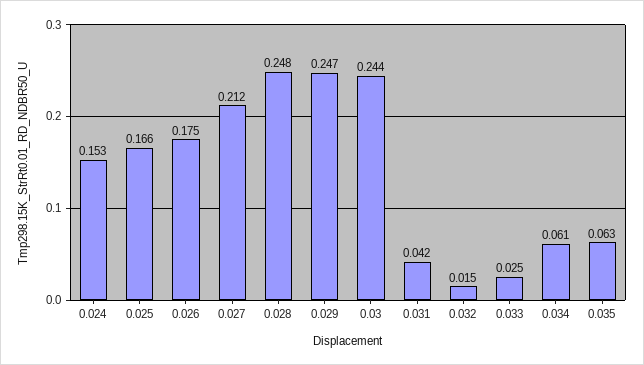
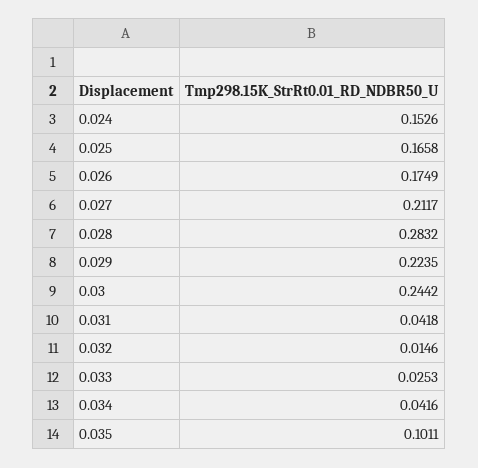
  {
    "0.024": 0.1526,
    "0.025": 0.1658,
    "0.026": 0.1749,
    "0.027": 0.2117,
-   "0.028": 0.248,
+   "0.028": 0.2832,
-   "0.029": 0.247,
+   "0.029": 0.2235,
    "0.03": 0.2442,
    "0.031": 0.0418,
    "0.032": 0.0146,
    "0.033": 0.0253,
-   "0.034": 0.061,
+   "0.034": 0.0416,
-   "0.035": 0.063
+   "0.035": 0.1011
  }

